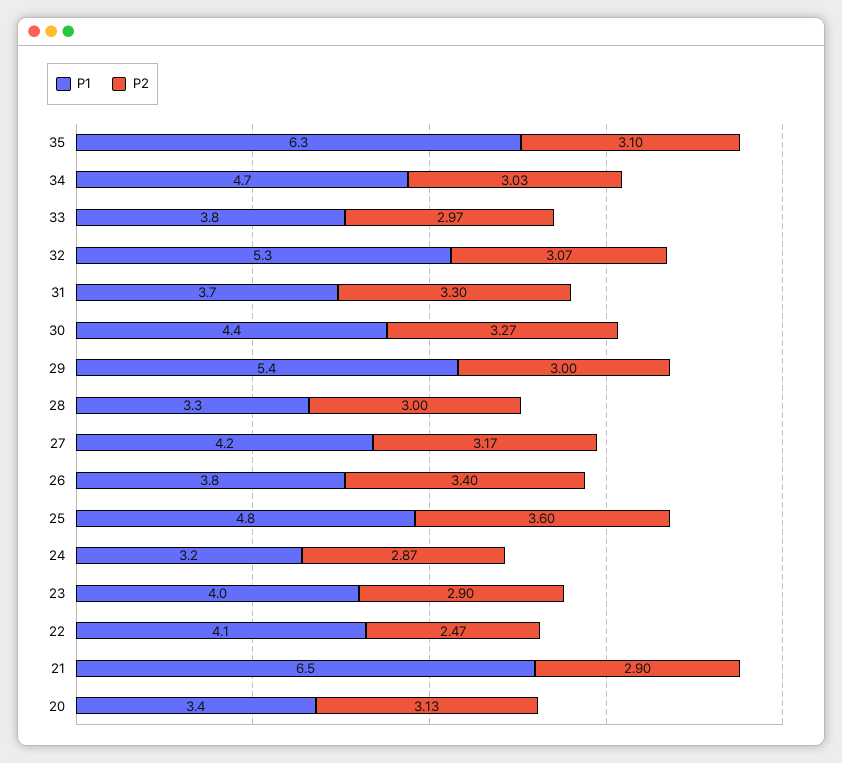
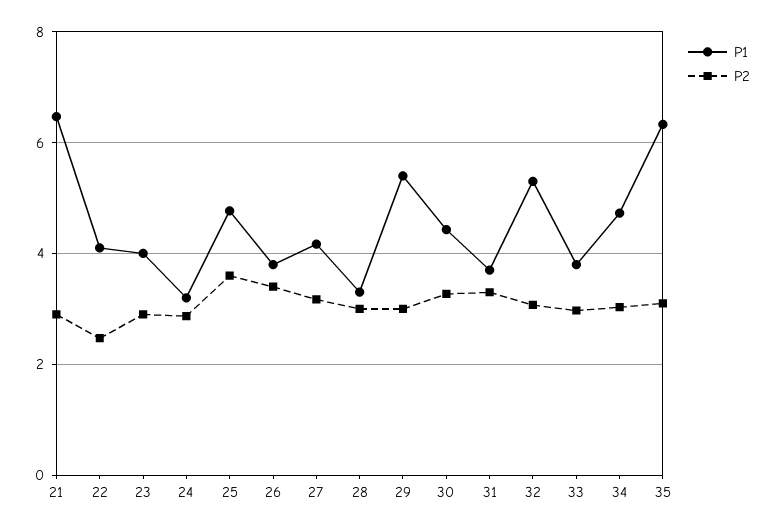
  {
    "P1": {
      "35": 6.3,
      "34": 4.7,
      "33": 3.8,
      "32": 5.3,
      "31": 3.7,
      "30": 4.4,
      "29": 5.4,
      "28": 3.3,
      "27": 4.2,
      "26": 3.8,
      "25": 4.8,
      "24": 3.2,
      "23": 4,
      "22": 4.1,
-     "21": 6.5,
+     "21": 6.5
-     "20": 3.4
    },
    "P2": {
      "35": 3.1,
      "34": 3.03,
      "33": 2.97,
      "32": 3.07,
      "31": 3.3,
      "30": 3.27,
      "29": 3,
      "28": 3,
      "27": 3.17,
      "26": 3.4,
      "25": 3.6,
      "24": 2.87,
      "23": 2.9,
      "22": 2.47,
-     "21": 2.9,
+     "21": 2.9
-     "20": 3.13
    }
  }

